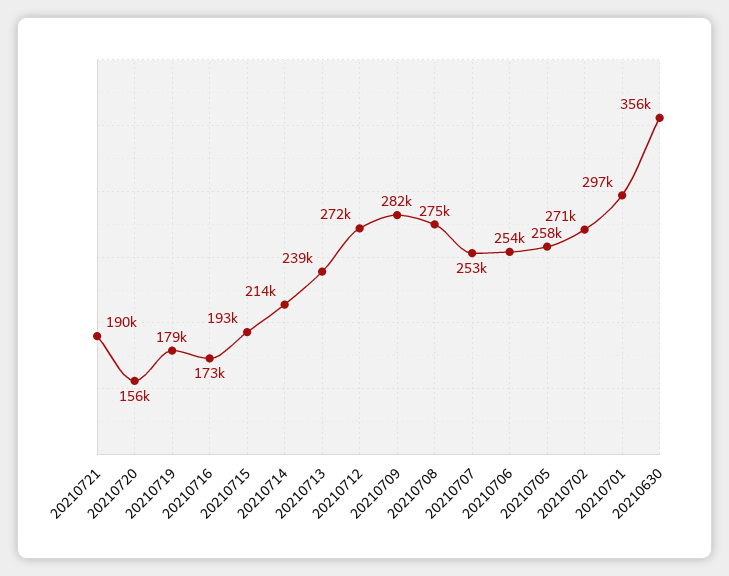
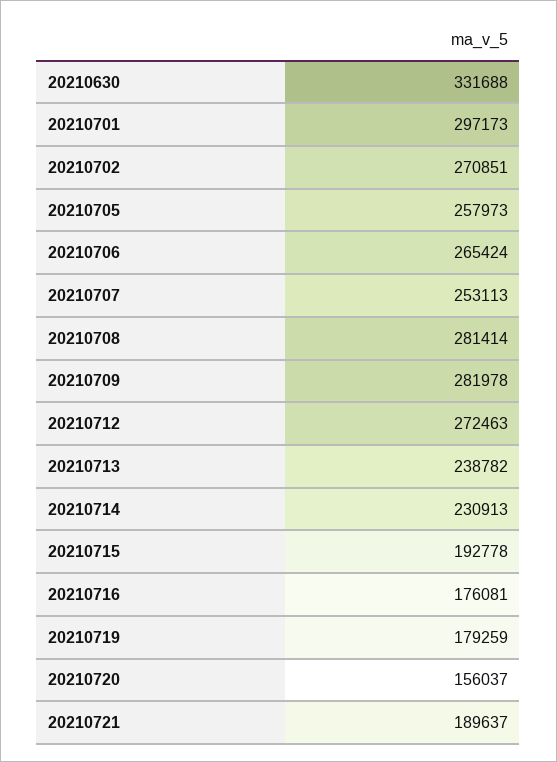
  {
    "20210721": 189637,
    "20210720": 156037,
    "20210719": 179259,
-   "20210716": 173000,
+   "20210716": 176081,
    "20210715": 192778,
-   "20210714": 214000,
+   "20210714": 230913,
    "20210713": 238782,
    "20210712": 272463,
    "20210709": 281978,
-   "20210708": 275000,
+   "20210708": 281414,
    "20210707": 253113,
-   "20210706": 254000,
+   "20210706": 265424,
    "20210705": 257973,
    "20210702": 270851,
    "20210701": 297173,
-   "20210630": 356000
+   "20210630": 331688
  }

